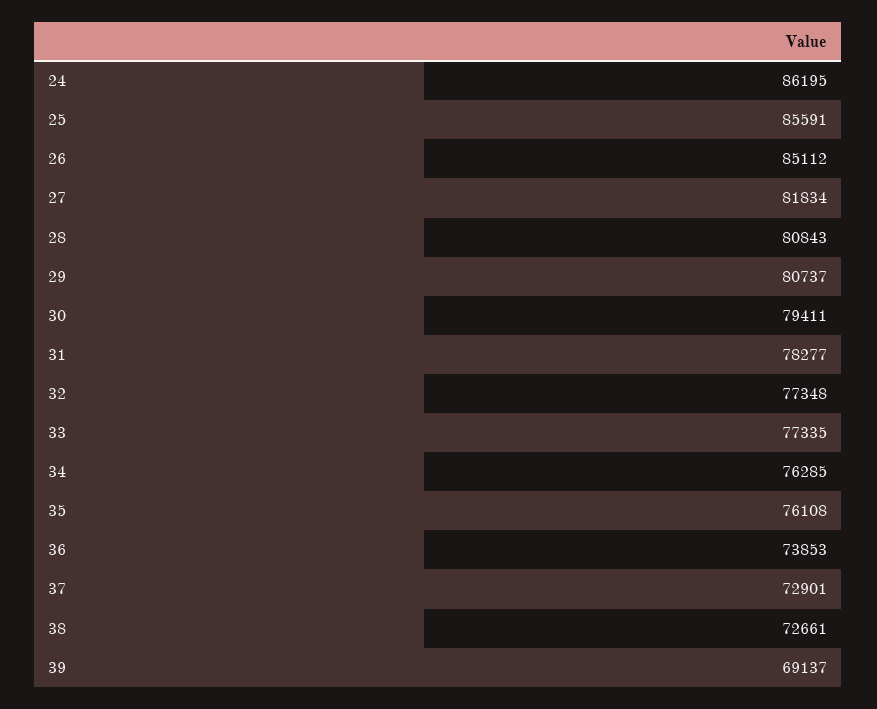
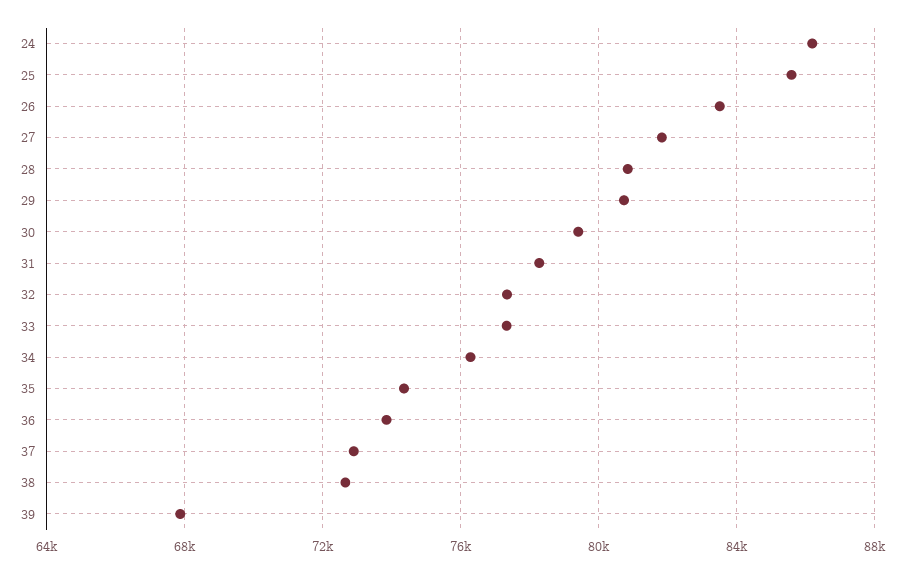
  {
    "24": 86195,
    "25": 85591,
-   "26": 85112,
+   "26": 83500,
    "27": 81834,
    "28": 80843,
    "29": 80737,
    "30": 79411,
    "31": 78277,
    "32": 77348,
    "33": 77335,
    "34": 76285,
-   "35": 76108,
+   "35": 74500,
    "36": 73853,
    "37": 72901,
    "38": 72661,
-   "39": 69137
+   "39": 68000
  }

